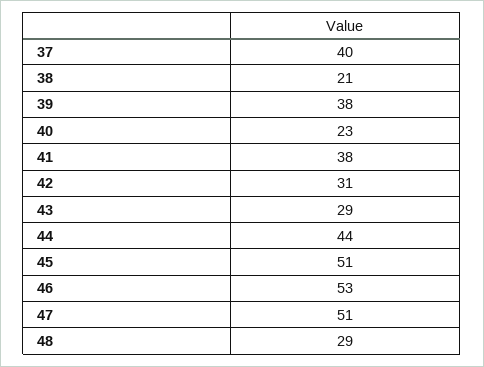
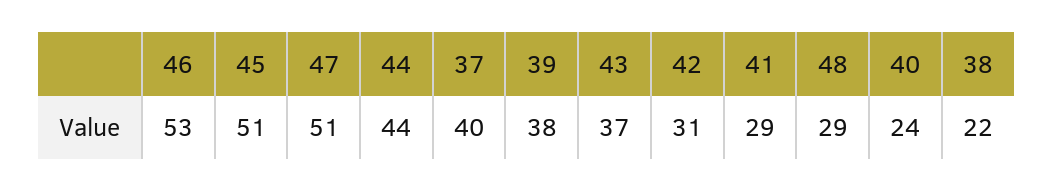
  {
    "37": 40,
-   "38": 21,
+   "38": 22,
    "39": 38,
-   "40": 23,
+   "40": 24,
-   "41": 38,
+   "41": 29,
    "42": 31,
-   "43": 29,
+   "43": 37,
    "44": 44,
    "45": 51,
    "46": 53,
    "47": 51,
    "48": 29
  }

